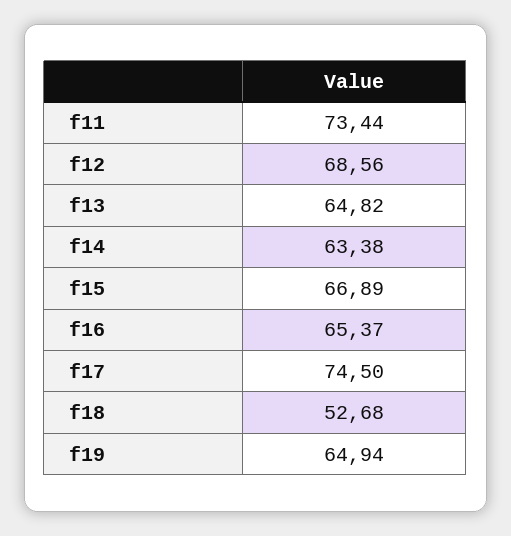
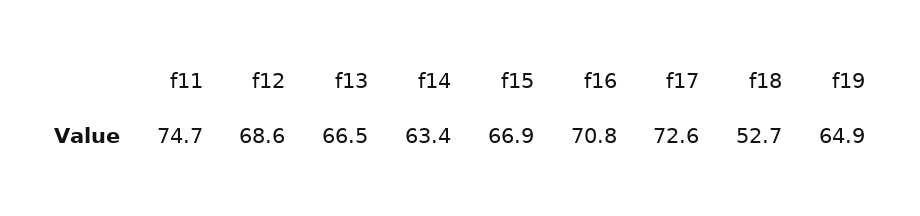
  {
-   "f11": 73.44,
+   "f11": 74.7,
    "f12": 68.56,
-   "f13": 64.82,
+   "f13": 66.5,
    "f14": 63.38,
    "f15": 66.89,
-   "f16": 65.37,
+   "f16": 70.8,
-   "f17": 74.5,
+   "f17": 72.6,
    "f18": 52.68,
    "f19": 64.94
  }

